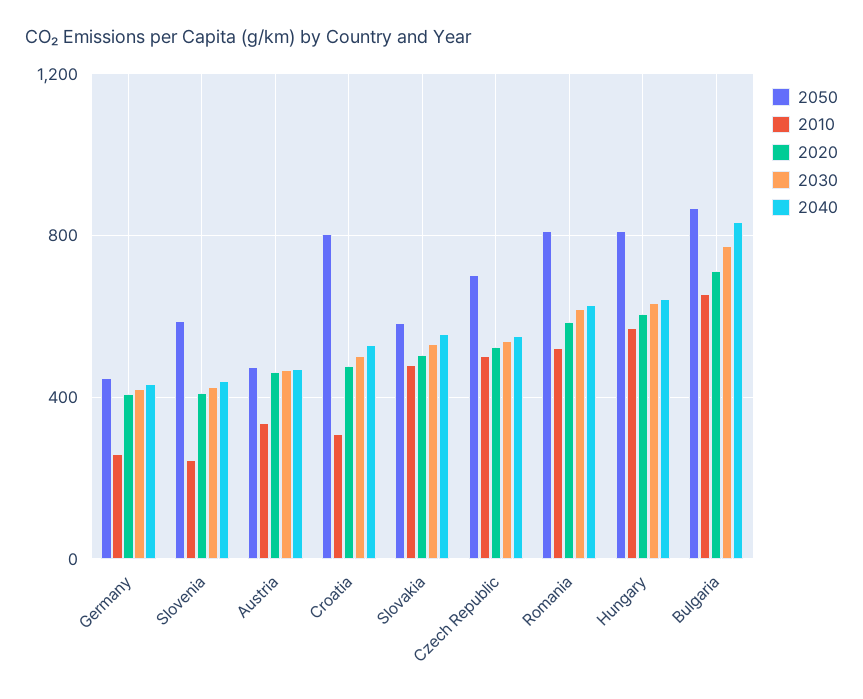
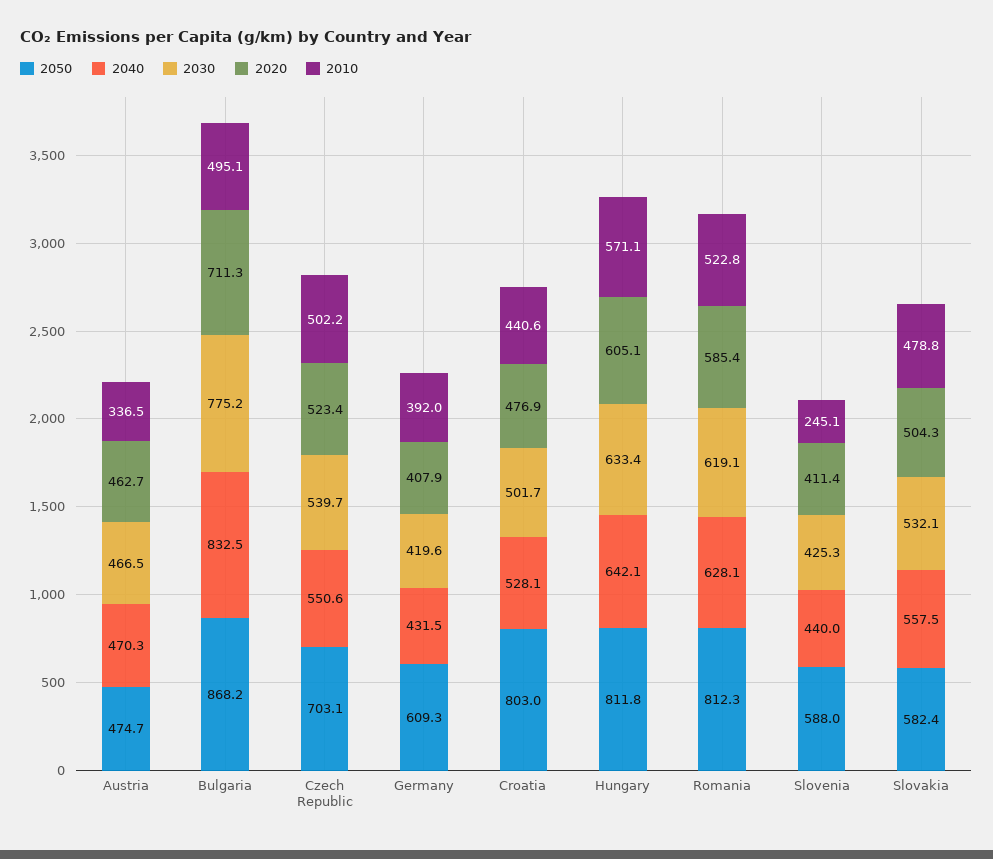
  {
    "2050": {
-     "Germany": 450,
+     "Germany": 609.3,
      "Slovenia": 588,
      "Austria": 474.7,
      "Croatia": 803,
      "Slovakia": 582.4,
      "Czech Republic": 703.1,
      "Romania": 812.3,
      "Hungary": 811.8,
      "Bulgaria": 868.2
    },
    "2010": {
-     "Germany": 250,
+     "Germany": 392,
      "Slovenia": 245.1,
      "Austria": 336.5,
-     "Croatia": 300,
+     "Croatia": 440.6,
      "Slovakia": 478.8,
      "Czech Republic": 502.2,
      "Romania": 522.8,
      "Hungary": 571.1,
-     "Bulgaria": 650
+     "Bulgaria": 495.1
    },
    "2020": {
      "Germany": 407.9,
      "Slovenia": 411.4,
      "Austria": 462.7,
      "Croatia": 476.9,
      "Slovakia": 504.3,
      "Czech Republic": 523.4,
      "Romania": 585.4,
      "Hungary": 605.1,
      "Bulgaria": 711.3
    },
    "2030": {
      "Germany": 419.6,
      "Slovenia": 425.3,
      "Austria": 466.5,
      "Croatia": 501.7,
      "Slovakia": 532.1,
      "Czech Republic": 539.7,
      "Romania": 619.1,
      "Hungary": 633.4,
      "Bulgaria": 775.2
    },
    "2040": {
      "Germany": 431.5,
      "Slovenia": 440,
      "Austria": 470.3,
      "Croatia": 528.1,
      "Slovakia": 557.5,
      "Czech Republic": 550.6,
      "Romania": 628.1,
      "Hungary": 642.1,
      "Bulgaria": 832.5
    }
  }

